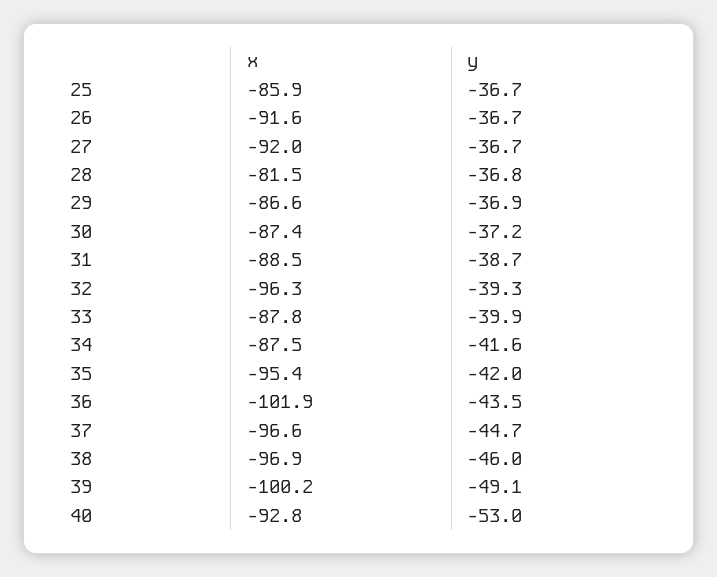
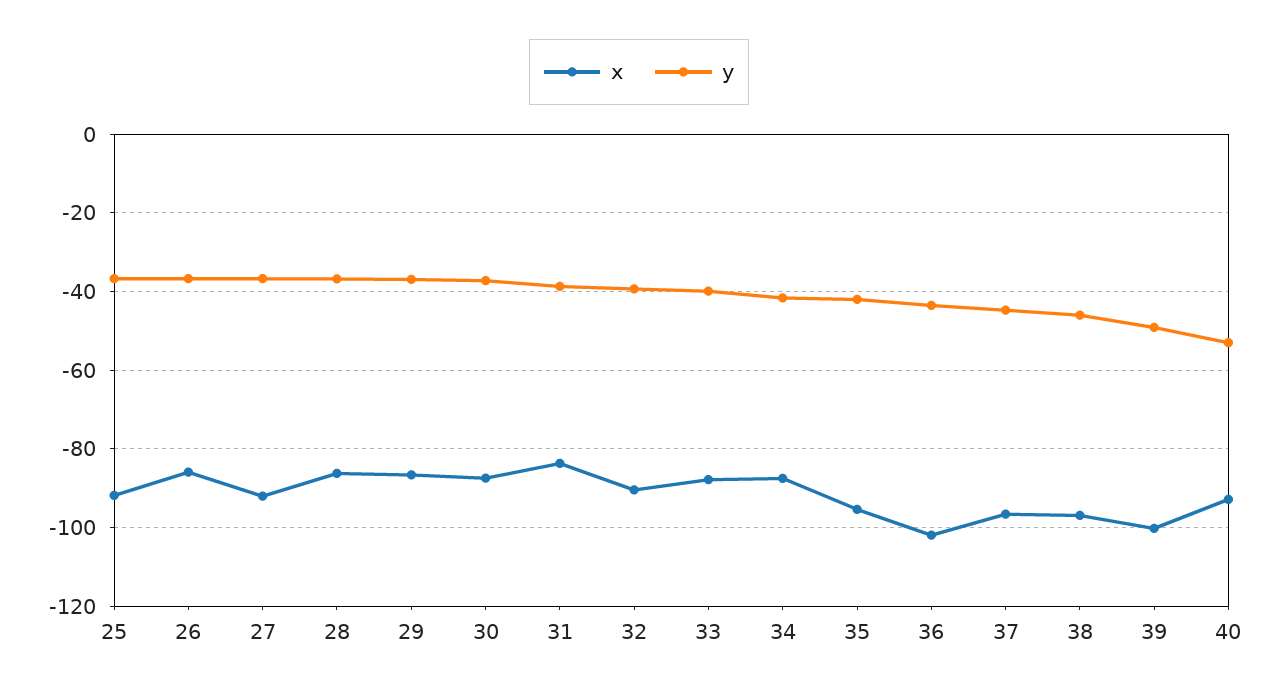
  {
    "x": {
-     "25": -85.9,
+     "25": -92,
-     "26": -91.6,
+     "26": -86,
      "27": -92,
-     "28": -81.5,
+     "28": -86,
      "29": -86.6,
      "30": -87.4,
-     "31": -88.5,
+     "31": -84,
-     "32": -96.3,
+     "32": -90,
      "33": -87.8,
      "34": -87.5,
      "35": -95.4,
      "36": -101.9,
      "37": -96.6,
      "38": -96.9,
      "39": -100.2,
      "40": -92.8
    },
    "y": {
      "25": -36.7,
      "26": -36.7,
      "27": -36.7,
      "28": -36.8,
      "29": -36.9,
      "30": -37.2,
      "31": -38.7,
      "32": -39.3,
      "33": -39.9,
      "34": -41.6,
      "35": -42,
      "36": -43.5,
      "37": -44.7,
      "38": -46,
      "39": -49.1,
      "40": -53
    }
  }

